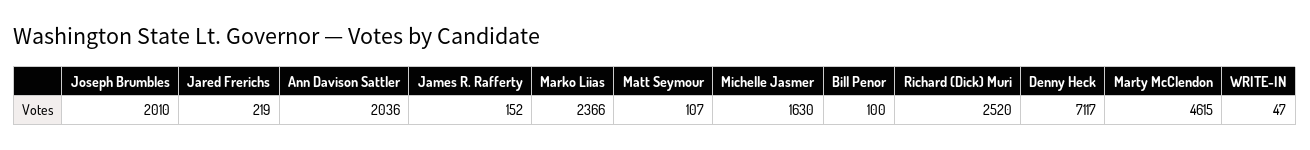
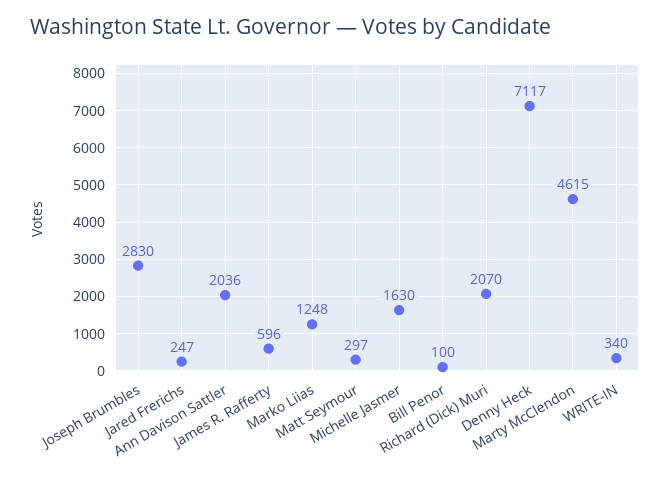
  {
-   "Joseph Brumbles": 2010,
+   "Joseph Brumbles": 2830,
-   "Jared Frerichs": 219,
+   "Jared Frerichs": 247,
    "Ann Davison Sattler": 2036,
-   "James R. Rafferty": 152,
+   "James R. Rafferty": 596,
-   "Marko Liias": 2366,
+   "Marko Liias": 1248,
-   "Matt Seymour": 107,
+   "Matt Seymour": 297,
    "Michelle Jasmer": 1630,
    "Bill Penor": 100,
-   "Richard (Dick) Muri": 2520,
+   "Richard (Dick) Muri": 2070,
    "Denny Heck": 7117,
    "Marty McClendon": 4615,
-   "WRITE-IN": 47
+   "WRITE-IN": 340
  }

